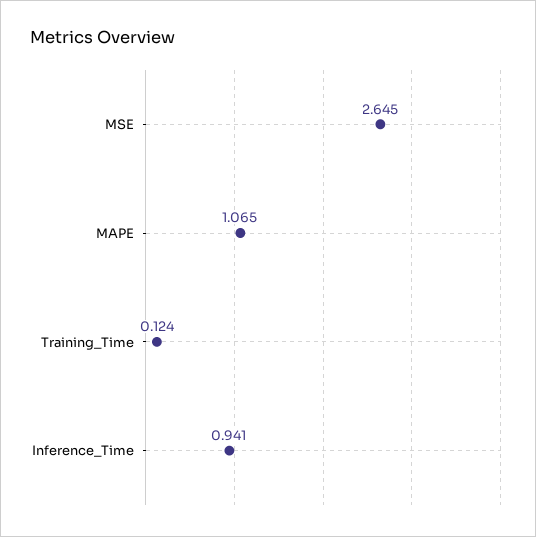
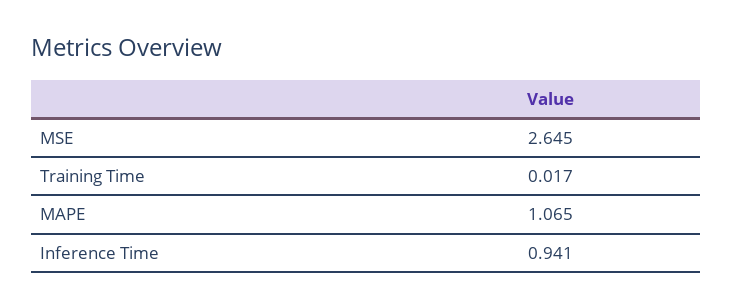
  {
    "MSE": 2.645,
    "MAPE": 1.065,
-   "Training_Time": 0.124,
+   "Training_Time": 0.017,
    "Inference_Time": 0.941
  }

